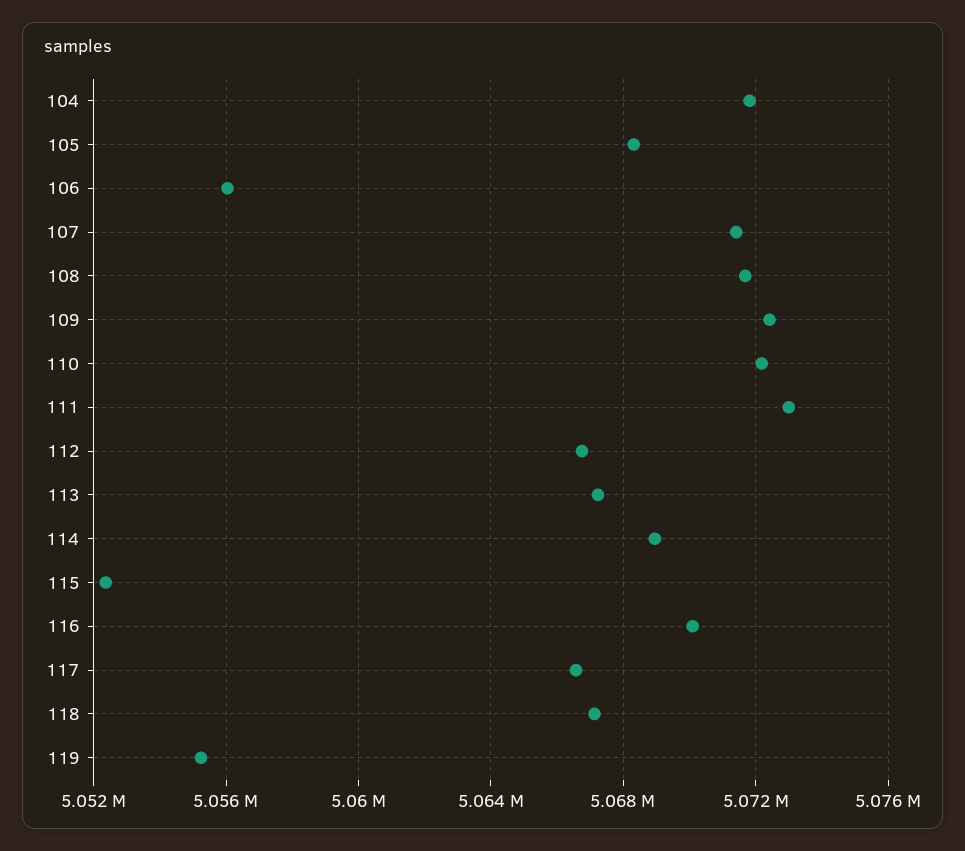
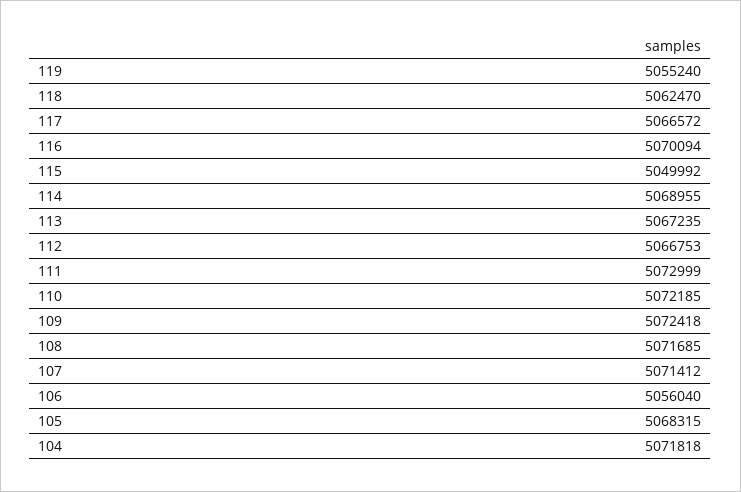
  {
    "104": 5071818,
    "105": 5068315,
    "106": 5056040,
    "107": 5071412,
    "108": 5071685,
    "109": 5072418,
    "110": 5072185,
    "111": 5072999,
    "112": 5066753,
    "113": 5067235,
    "114": 5068955,
-   "115": 5052500,
+   "115": 5049992,
    "116": 5070094,
    "117": 5066572,
-   "118": 5067000,
+   "118": 5062470,
    "119": 5055240
  }

